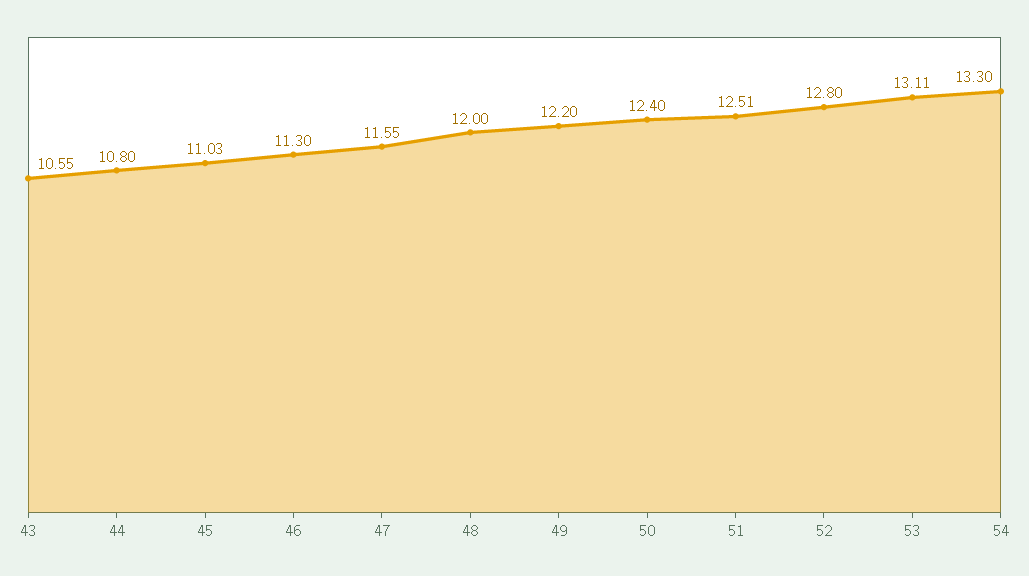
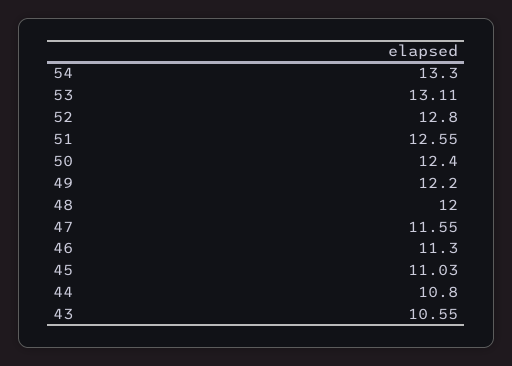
  {
    "43": 10.55,
    "44": 10.8,
    "45": 11.03,
    "46": 11.3,
    "47": 11.55,
    "48": 12,
    "49": 12.2,
    "50": 12.4,
-   "51": 12.51,
+   "51": 12.55,
    "52": 12.8,
    "53": 13.11,
    "54": 13.3
  }

